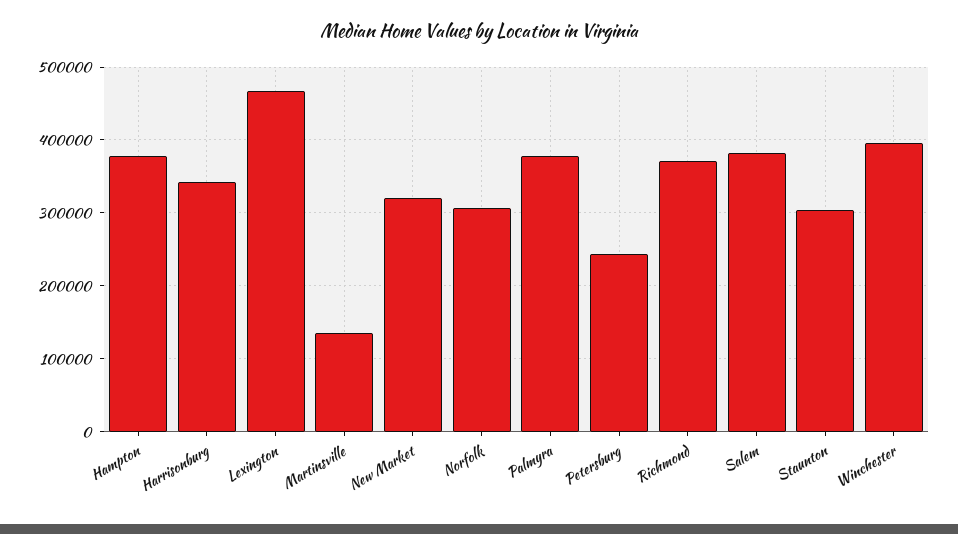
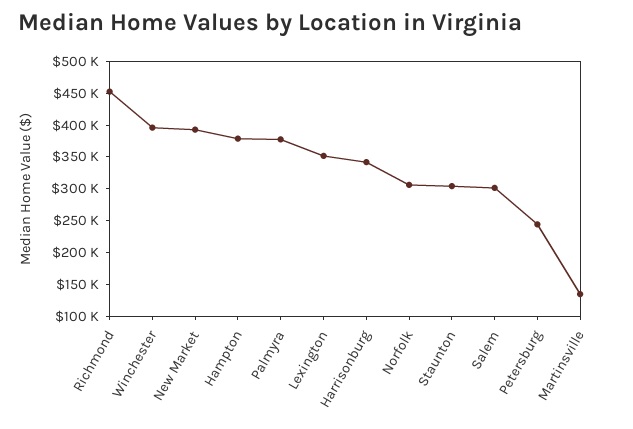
  {
    "Hampton": 380000,
    "Harrisonburg": 340000,
-   "Lexington": 470000,
+   "Lexington": 350000,
    "Martinsville": 130000,
-   "New Market": 320000,
+   "New Market": 400000,
    "Norfolk": 310000,
    "Palmyra": 380000,
    "Petersburg": 240000,
-   "Richmond": 370000,
+   "Richmond": 450000,
-   "Salem": 380000,
+   "Salem": 300000,
    "Staunton": 300000,
    "Winchester": 400000
  }

